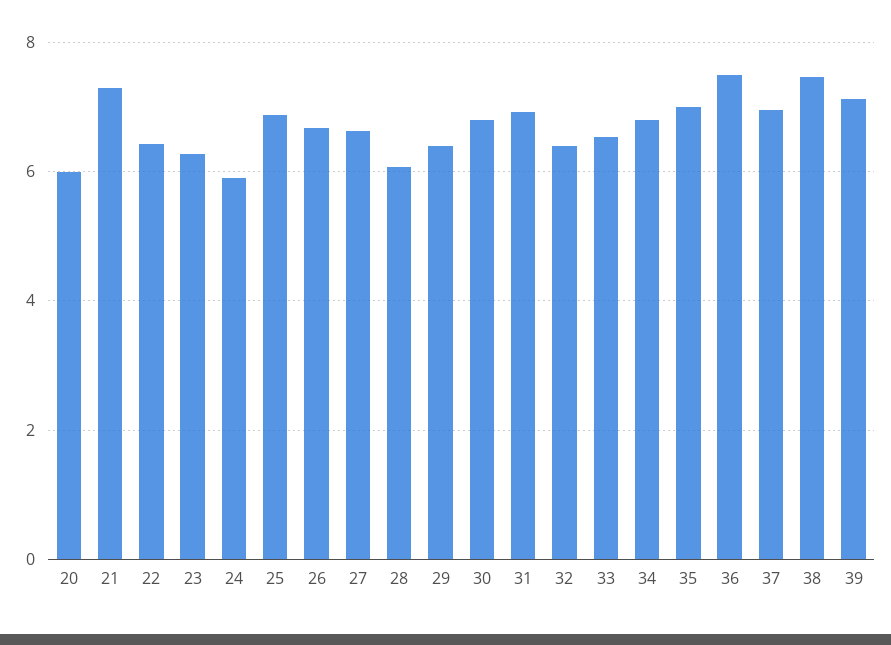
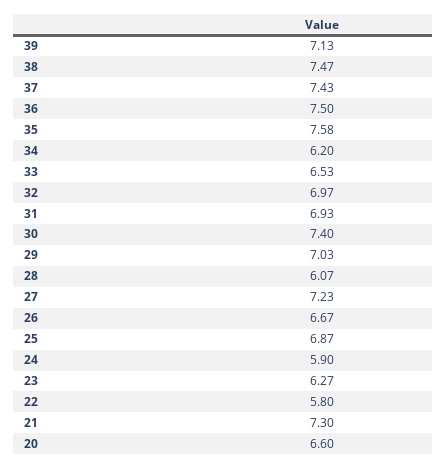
  {
-   "20": 6,
+   "20": 6.6,
    "21": 7.3,
-   "22": 6.4,
+   "22": 5.8,
    "23": 6.27,
    "24": 5.9,
    "25": 6.87,
    "26": 6.67,
-   "27": 6.6,
+   "27": 7.23,
    "28": 6.07,
-   "29": 6.4,
+   "29": 7.03,
-   "30": 6.8,
+   "30": 7.4,
    "31": 6.93,
-   "32": 6.4,
+   "32": 6.97,
    "33": 6.53,
-   "34": 6.8,
+   "34": 6.2,
-   "35": 7,
+   "35": 7.58,
    "36": 7.5,
-   "37": 7,
+   "37": 7.43,
    "38": 7.47,
    "39": 7.13
  }

